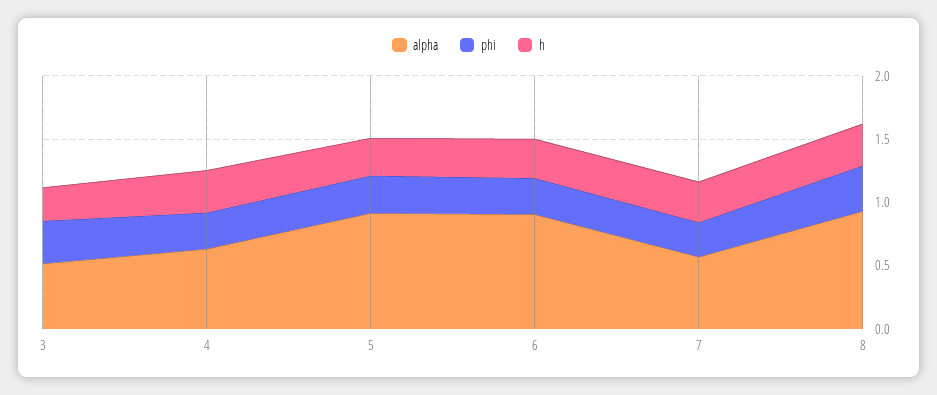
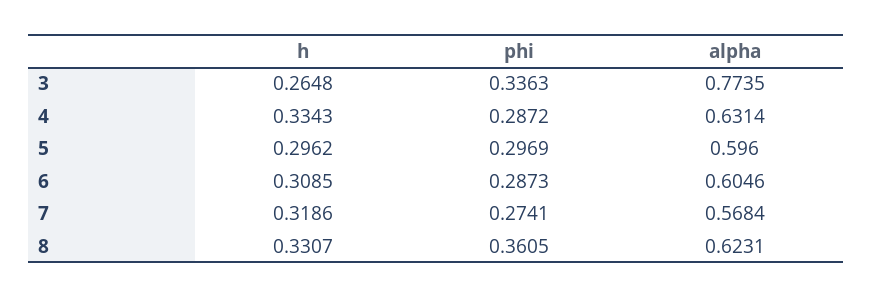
  {
    "alpha": {
-     "3": 0.5,
+     "3": 0.7735,
      "4": 0.6314,
-     "5": 0.9,
+     "5": 0.596,
-     "6": 0.9,
+     "6": 0.6046,
      "7": 0.5684,
-     "8": 0.9
+     "8": 0.6231
    },
    "phi": {
      "3": 0.3363,
      "4": 0.2872,
      "5": 0.2969,
      "6": 0.2873,
      "7": 0.2741,
      "8": 0.3605
    },
    "h": {
      "3": 0.2648,
      "4": 0.3343,
      "5": 0.2962,
      "6": 0.3085,
      "7": 0.3186,
      "8": 0.3307
    }
  }

